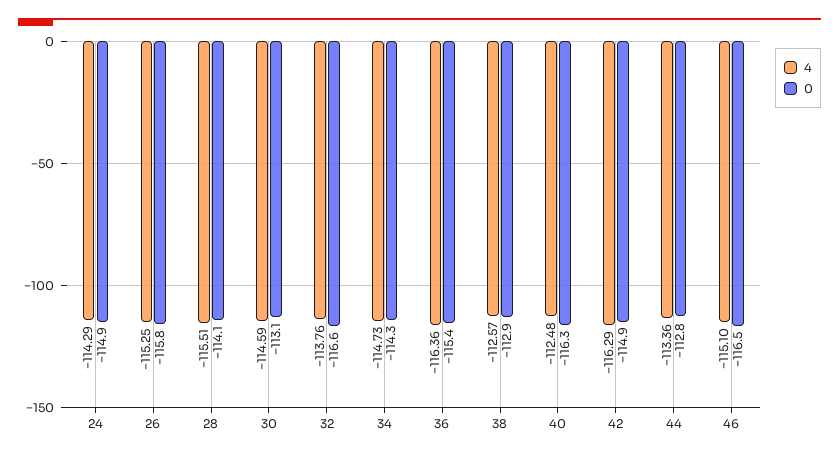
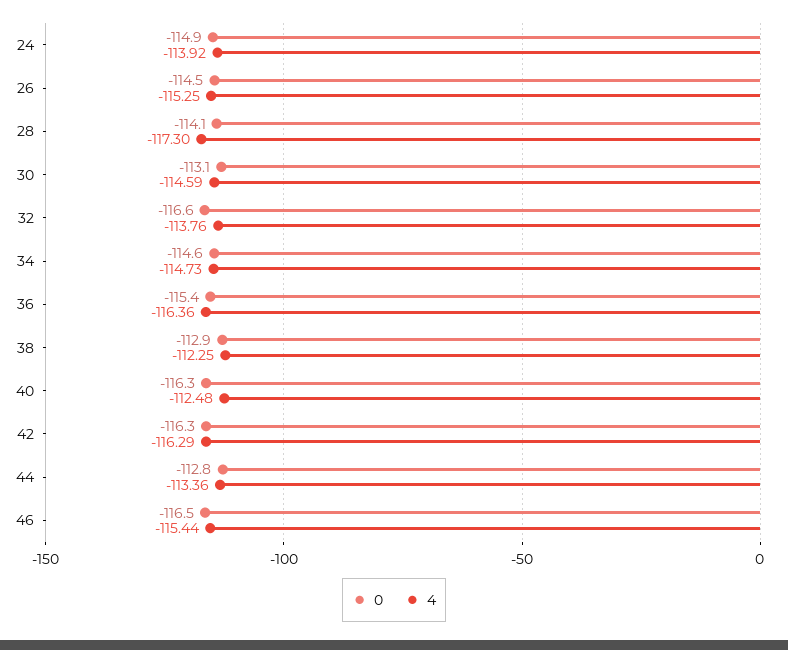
  {
    "4": {
-     "24": -114.29,
+     "24": -113.92,
      "26": -115.25,
-     "28": -115.51,
+     "28": -117.3,
      "30": -114.59,
      "32": -113.76,
      "34": -114.73,
      "36": -116.36,
-     "38": -112.57,
+     "38": -112.25,
      "40": -112.48,
      "42": -116.29,
      "44": -113.36,
-     "46": -115.1
+     "46": -115.44
    },
    "0": {
      "24": -114.9,
-     "26": -115.8,
+     "26": -114.5,
      "28": -114.1,
      "30": -113.1,
      "32": -116.6,
-     "34": -114.3,
+     "34": -114.6,
      "36": -115.4,
      "38": -112.9,
      "40": -116.3,
-     "42": -114.9,
+     "42": -116.3,
      "44": -112.8,
      "46": -116.5
    }
  }

